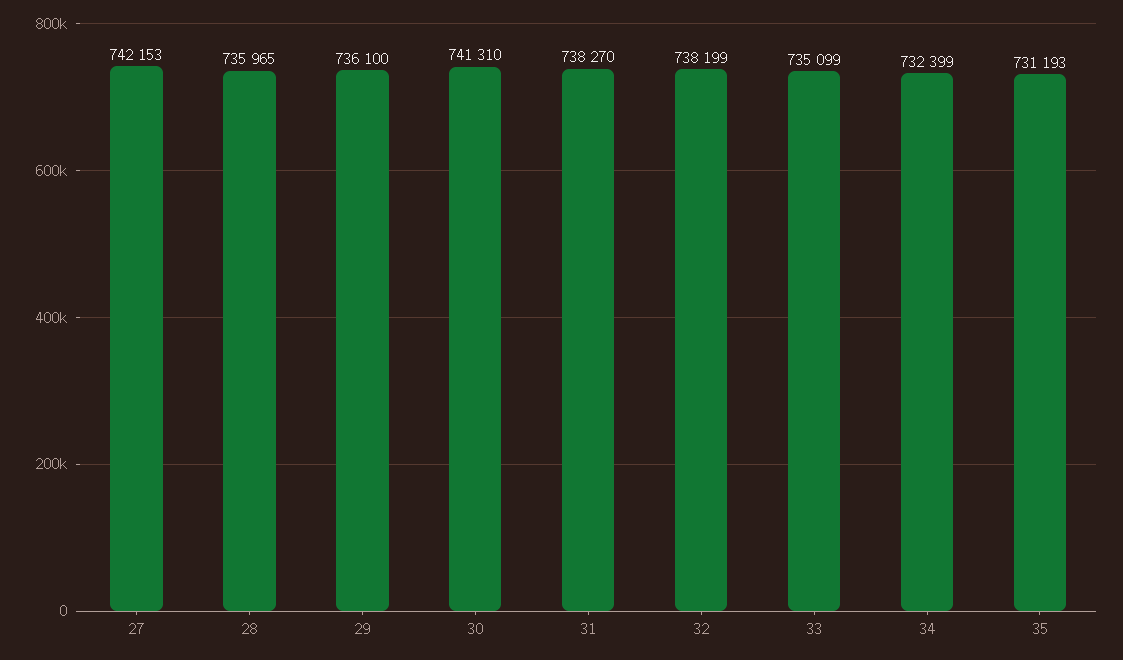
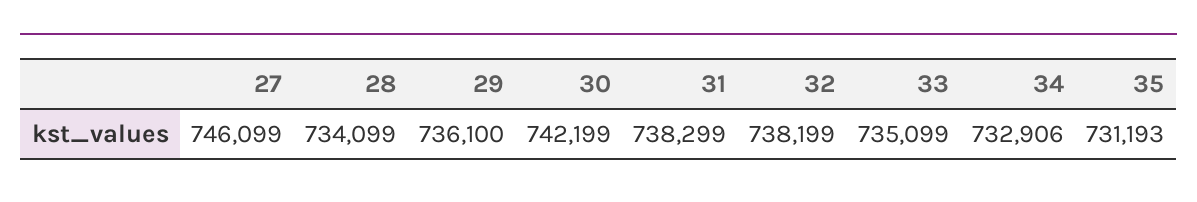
  {
-   "27": 742153,
+   "27": 746099,
-   "28": 735965,
+   "28": 734099,
    "29": 736100,
-   "30": 741310,
+   "30": 742199,
-   "31": 738270,
+   "31": 738299,
    "32": 738199,
    "33": 735099,
-   "34": 732399,
+   "34": 732906,
    "35": 731193
  }

